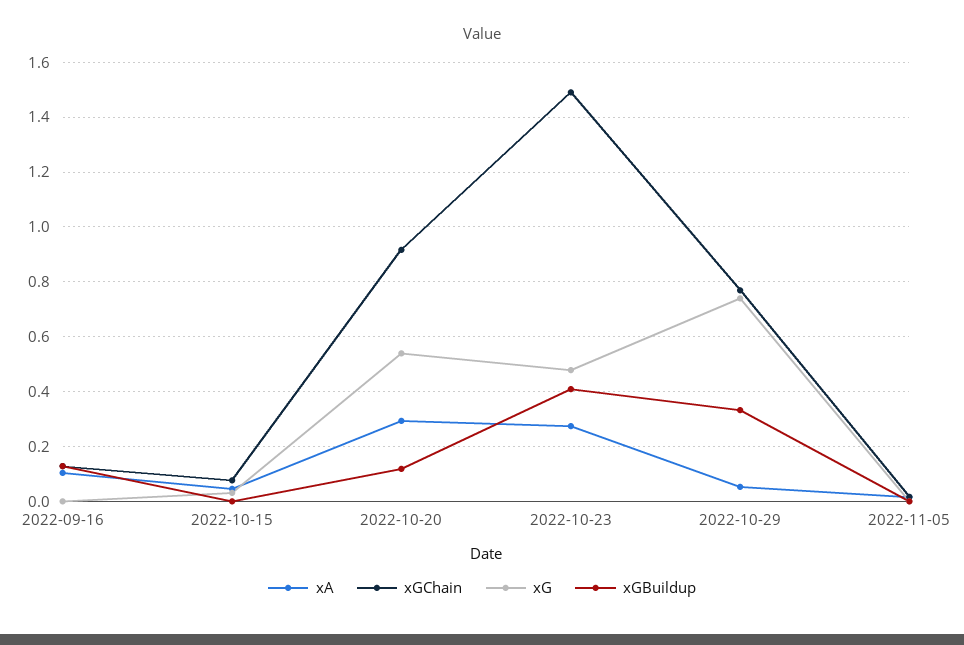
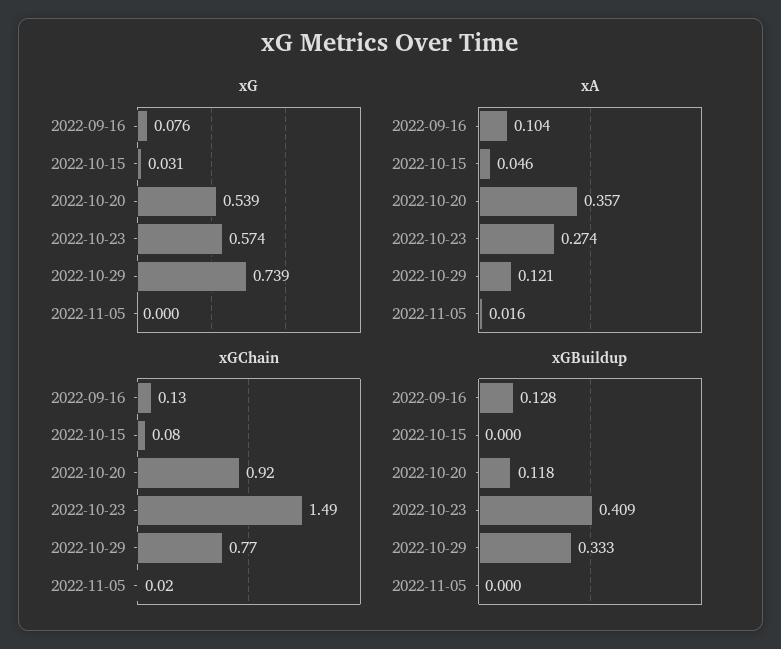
  {
    "xA": {
      "2022-09-16": 0.104,
      "2022-10-15": 0.046,
-     "2022-10-20": 0.3,
+     "2022-10-20": 0.357,
      "2022-10-23": 0.274,
-     "2022-10-29": 0.05,
+     "2022-10-29": 0.121,
      "2022-11-05": 0.016
    },
    "xGChain": {
      "2022-09-16": 0.13,
      "2022-10-15": 0.08,
      "2022-10-20": 0.92,
      "2022-10-23": 1.49,
      "2022-10-29": 0.77,
      "2022-11-05": 0.02
    },
    "xG": {
-     "2022-09-16": 0,
+     "2022-09-16": 0.076,
      "2022-10-15": 0.031,
      "2022-10-20": 0.539,
-     "2022-10-23": 0.475,
+     "2022-10-23": 0.574,
      "2022-10-29": 0.739,
      "2022-11-05": 0
    },
    "xGBuildup": {
      "2022-09-16": 0.128,
      "2022-10-15": 0,
      "2022-10-20": 0.118,
      "2022-10-23": 0.409,
      "2022-10-29": 0.333,
      "2022-11-05": 0
    }
  }

